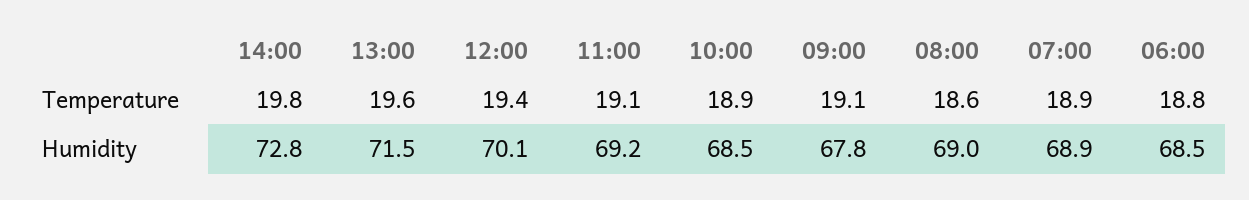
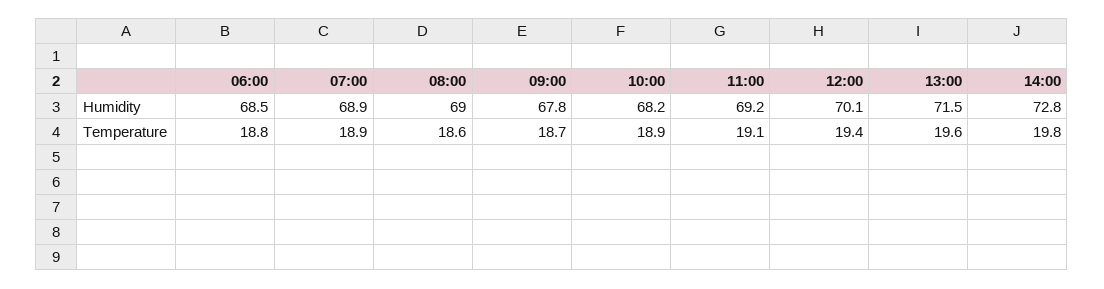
  {
    "14:00": {
      "Temperature": 19.8,
      "Humidity": 72.8
    },
    "13:00": {
      "Temperature": 19.6,
      "Humidity": 71.5
    },
    "12:00": {
      "Temperature": 19.4,
      "Humidity": 70.1
    },
    "11:00": {
      "Temperature": 19.1,
      "Humidity": 69.2
    },
    "10:00": {
      "Temperature": 18.9,
-     "Humidity": 68.5
+     "Humidity": 68.2
    },
    "09:00": {
-     "Temperature": 19.1,
+     "Temperature": 18.7,
      "Humidity": 67.8
    },
    "08:00": {
      "Temperature": 18.6,
      "Humidity": 69
    },
    "07:00": {
      "Temperature": 18.9,
      "Humidity": 68.9
    },
    "06:00": {
      "Temperature": 18.8,
      "Humidity": 68.5
    }
  }

